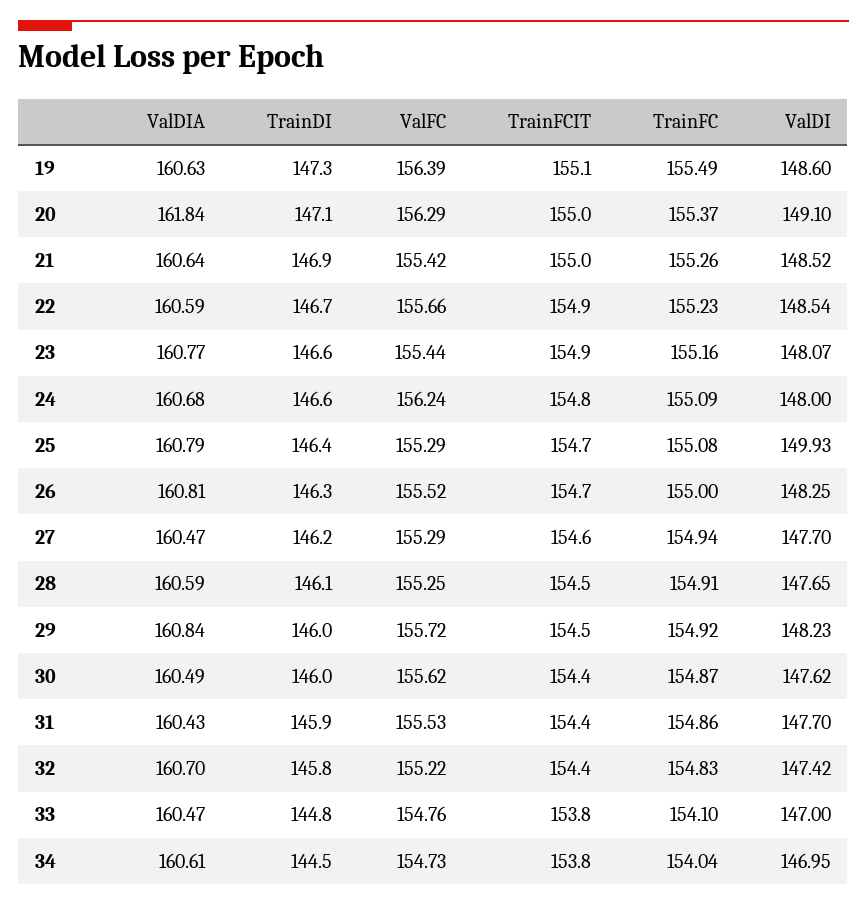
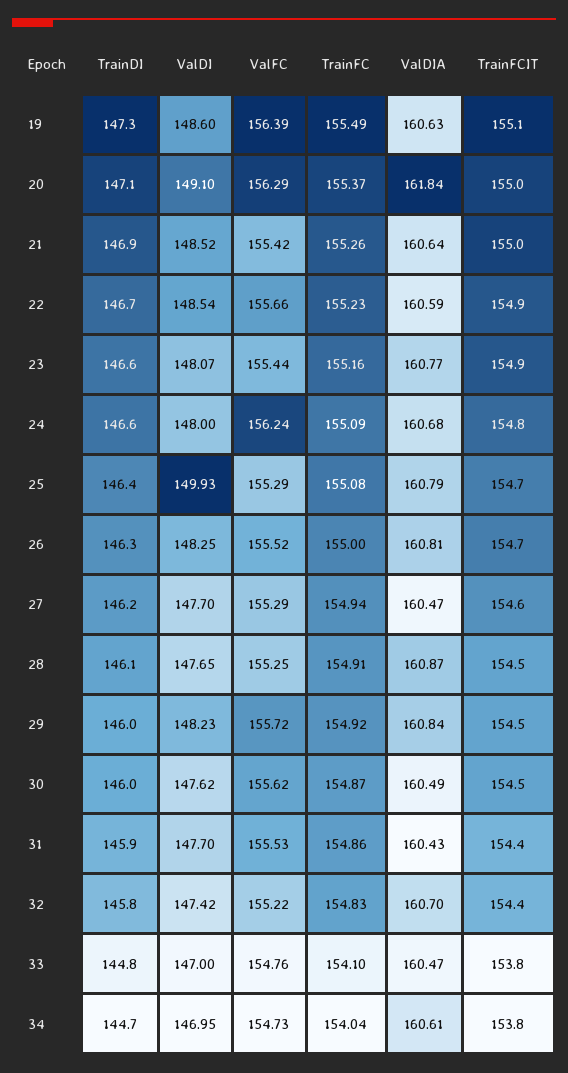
  {
    "ValDIA": {
      "19": 160.63,
      "20": 161.84,
      "21": 160.64,
      "22": 160.59,
      "23": 160.77,
      "24": 160.68,
      "25": 160.79,
      "26": 160.81,
      "27": 160.47,
-     "28": 160.59,
+     "28": 160.87,
      "29": 160.84,
      "30": 160.49,
      "31": 160.43,
      "32": 160.7,
      "33": 160.47,
      "34": 160.61
    },
    "TrainDI": {
      "19": 147.3,
      "20": 147.1,
      "21": 146.9,
      "22": 146.7,
      "23": 146.6,
      "24": 146.6,
      "25": 146.4,
      "26": 146.3,
      "27": 146.2,
      "28": 146.1,
      "29": 146,
      "30": 146,
      "31": 145.9,
      "32": 145.8,
      "33": 144.8,
-     "34": 144.5
+     "34": 144.7
    },
    "ValFC": {
      "19": 156.39,
      "20": 156.29,
      "21": 155.42,
      "22": 155.66,
      "23": 155.44,
      "24": 156.24,
      "25": 155.29,
      "26": 155.52,
      "27": 155.29,
      "28": 155.25,
      "29": 155.72,
      "30": 155.62,
      "31": 155.53,
      "32": 155.22,
      "33": 154.76,
      "34": 154.73
    },
    "TrainFCIT": {
      "19": 155.1,
      "20": 155,
      "21": 155,
      "22": 154.9,
      "23": 154.9,
      "24": 154.8,
      "25": 154.7,
      "26": 154.7,
      "27": 154.6,
      "28": 154.5,
      "29": 154.5,
-     "30": 154.4,
+     "30": 154.5,
      "31": 154.4,
      "32": 154.4,
      "33": 153.8,
      "34": 153.8
    },
    "TrainFC": {
      "19": 155.49,
      "20": 155.37,
      "21": 155.26,
      "22": 155.23,
      "23": 155.16,
      "24": 155.09,
      "25": 155.08,
      "26": 155,
      "27": 154.94,
      "28": 154.91,
      "29": 154.92,
      "30": 154.87,
      "31": 154.86,
      "32": 154.83,
      "33": 154.1,
      "34": 154.04
    },
    "ValDI": {
      "19": 148.6,
      "20": 149.1,
      "21": 148.52,
      "22": 148.54,
      "23": 148.07,
      "24": 148,
      "25": 149.93,
      "26": 148.25,
      "27": 147.7,
      "28": 147.65,
      "29": 148.23,
      "30": 147.62,
      "31": 147.7,
      "32": 147.42,
      "33": 147,
      "34": 146.95
    }
  }

